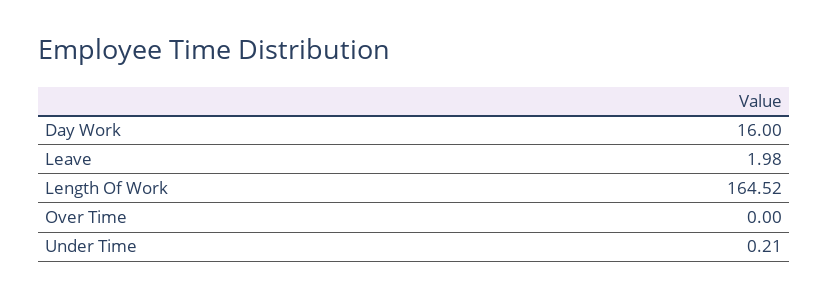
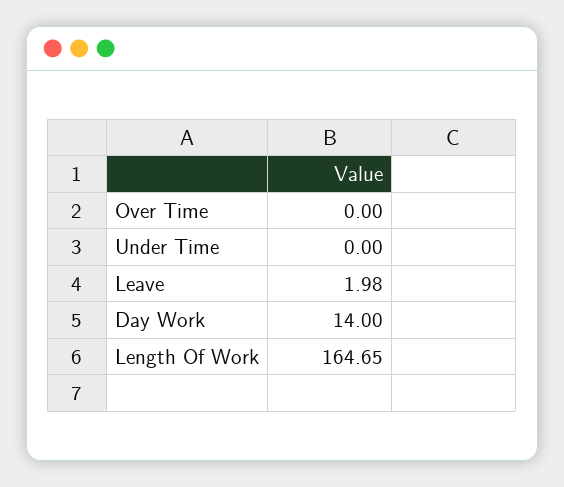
  {
-   "Day Work": 16,
+   "Day Work": 14,
    "Leave": 1.98,
-   "Length Of Work": 164.52,
+   "Length Of Work": 164.65,
    "Over Time": 0,
-   "Under Time": 0.21
+   "Under Time": 0
  }

